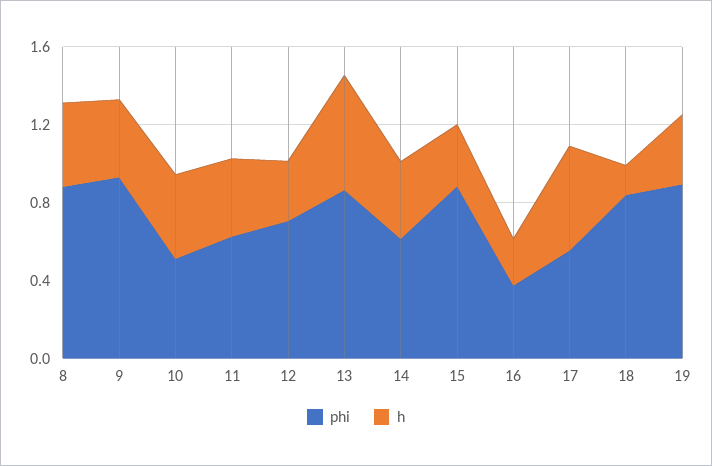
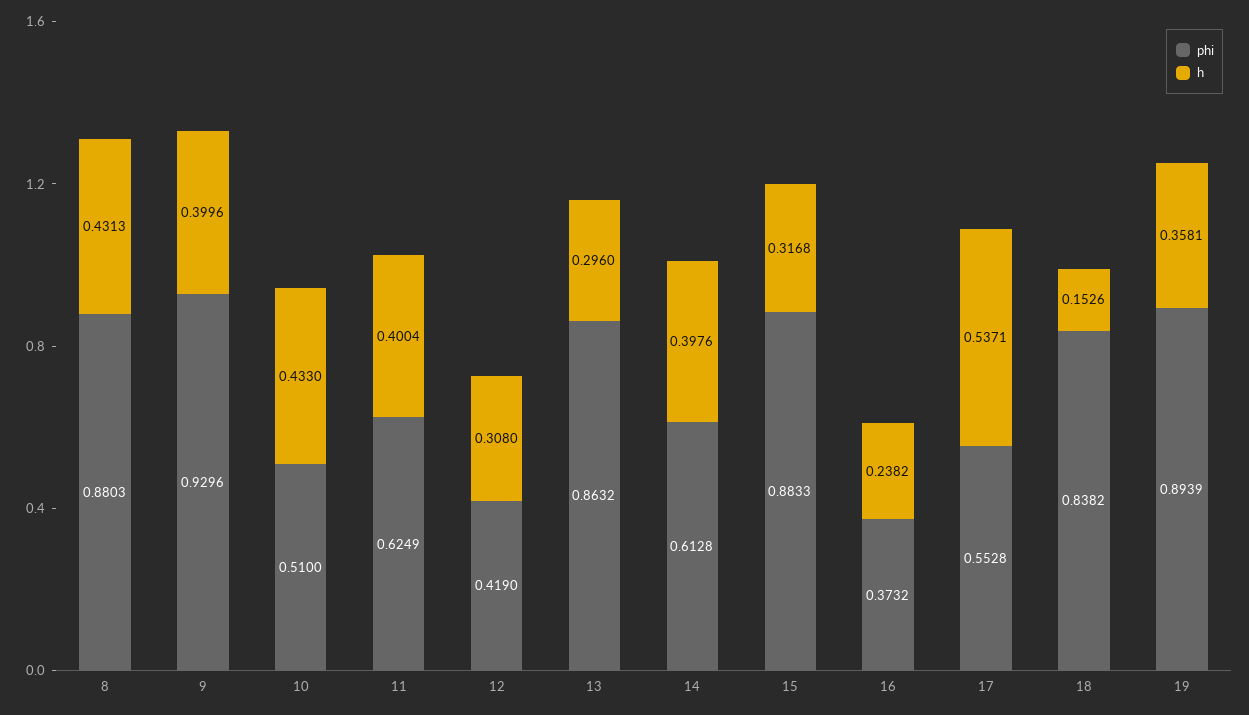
  {
    "phi": {
      "8": 0.8803,
      "9": 0.9296,
      "10": 0.51,
      "11": 0.6249,
-     "12": 0.7,
+     "12": 0.419,
      "13": 0.8632,
      "14": 0.6128,
      "15": 0.8833,
      "16": 0.3732,
      "17": 0.5528,
      "18": 0.8382,
      "19": 0.8939
    },
    "h": {
      "8": 0.4313,
      "9": 0.3996,
      "10": 0.433,
      "11": 0.4004,
      "12": 0.308,
-     "13": 0.6,
+     "13": 0.296,
      "14": 0.3976,
      "15": 0.3168,
      "16": 0.2382,
      "17": 0.5371,
      "18": 0.1526,
      "19": 0.3581
    }
  }

